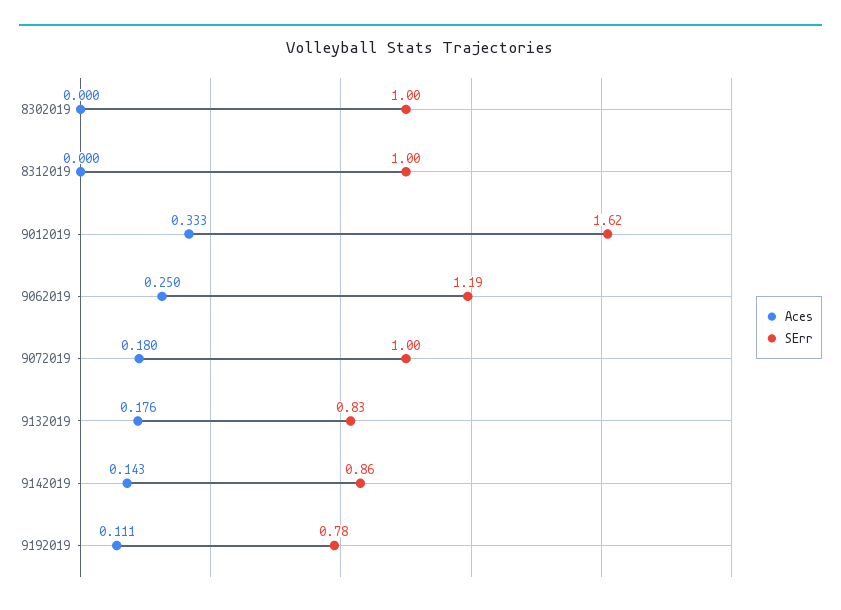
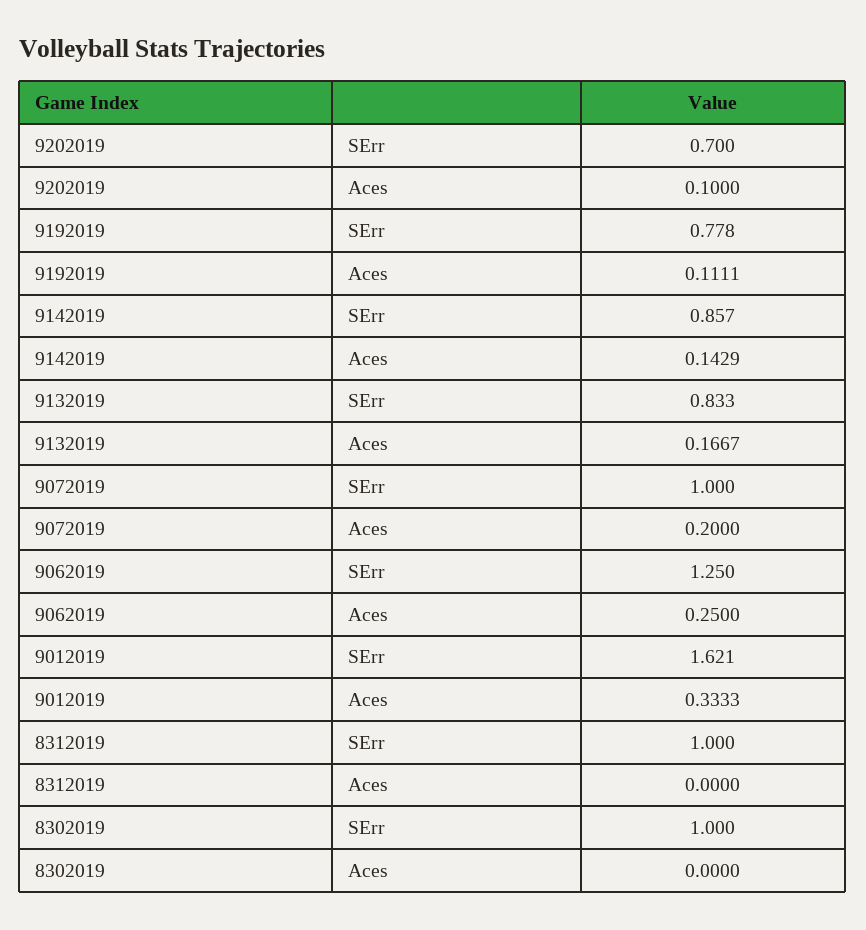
  {
    "Aces": {
      "8302019": 0,
      "8312019": 0,
      "9012019": 0.3333,
      "9062019": 0.25,
-     "9072019": 0.18,
+     "9072019": 0.2,
-     "9132019": 0.176,
+     "9132019": 0.1667,
      "9142019": 0.1429,
-     "9192019": 0.1111
+     "9192019": 0.1111,
+     "9202019": 0.1
    },
    "SErr": {
      "8302019": 1,
      "8312019": 1,
      "9012019": 1.621,
-     "9062019": 1.19,
+     "9062019": 1.25,
      "9072019": 1,
      "9132019": 0.833,
      "9142019": 0.857,
-     "9192019": 0.778
+     "9192019": 0.778,
+     "9202019": 0.7
    }
  }

